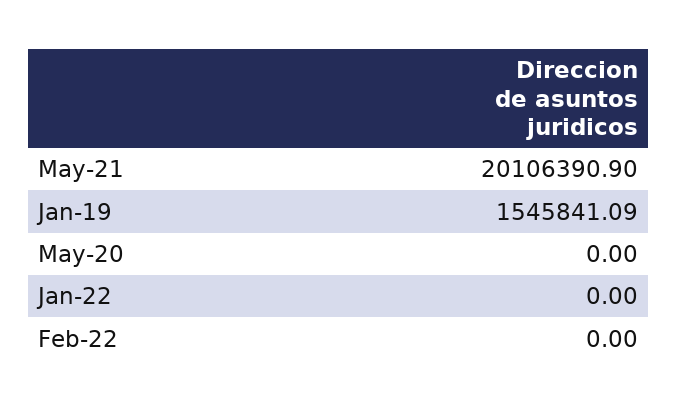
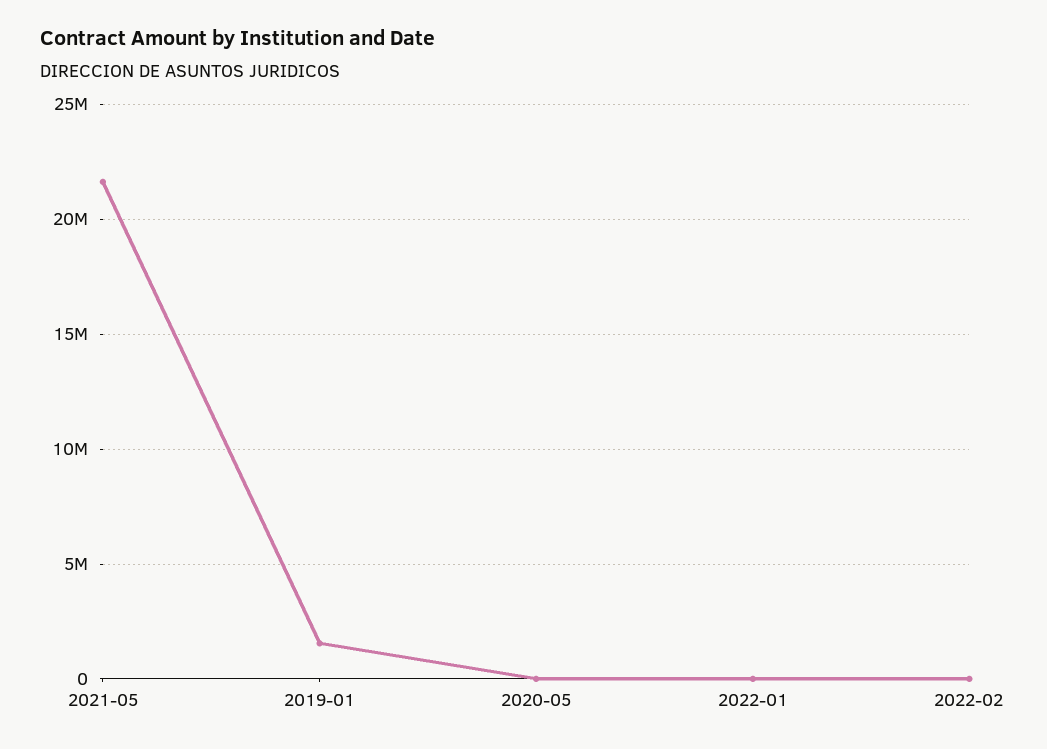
  {
-   "May-21": 20106390.9,
+   "May-21": 21500000,
    "Jan-19": 1545841.09,
    "May-20": 0,
    "Jan-22": 0,
    "Feb-22": 0
  }

